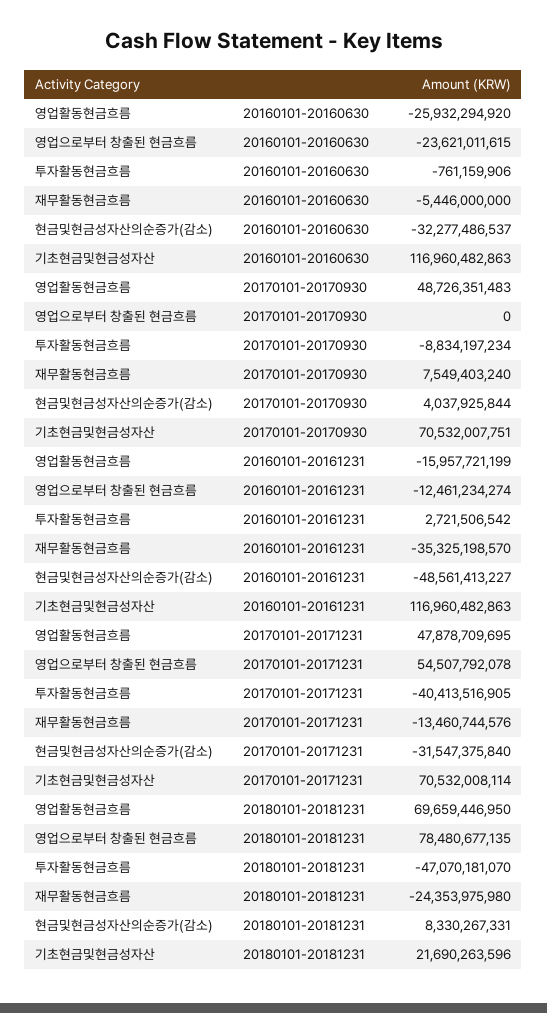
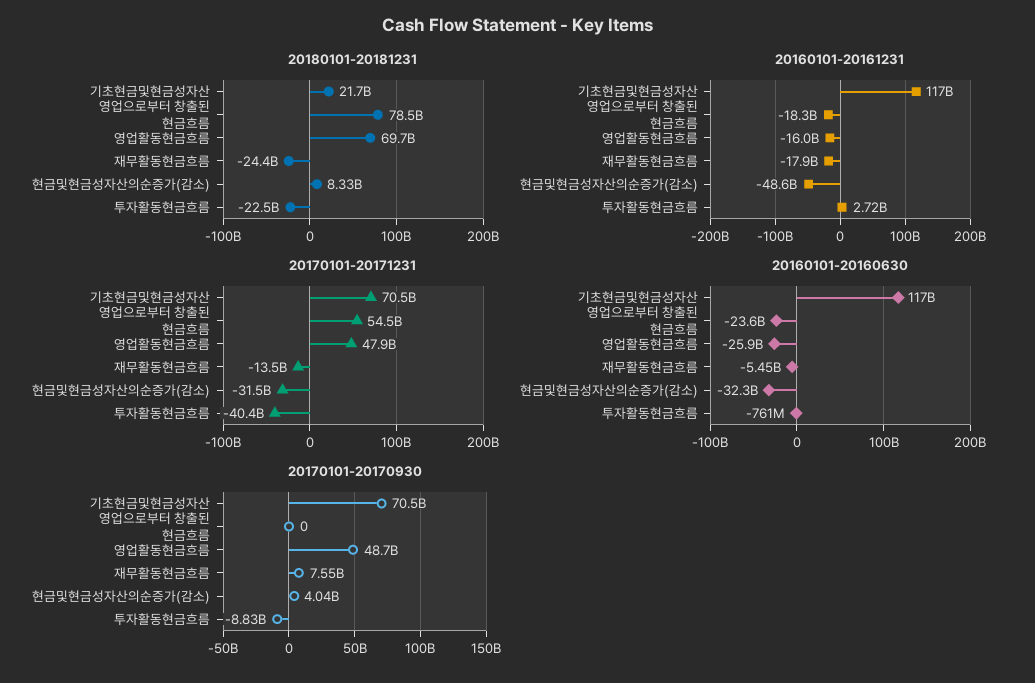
  {
    "20160101-20160630": {
      "영업활동현금흐름": -25932294920,
      "영업으로부터 창출된 현금흐름": -23621011615,
      "투자활동현금흐름": -761159906,
      "재무활동현금흐름": -5446000000,
      "현금및현금성자산의순증가(감소)": -32277486537,
      "기초현금및현금성자산": 116960482863
    },
    "20170101-20170930": {
      "영업활동현금흐름": 48726351483,
      "영업으로부터 창출된 현금흐름": 0,
      "투자활동현금흐름": -8834197234,
      "재무활동현금흐름": 7549403240,
      "현금및현금성자산의순증가(감소)": 4037925844,
      "기초현금및현금성자산": 70532007751
    },
    "20160101-20161231": {
      "영업활동현금흐름": -15957721199,
-     "영업으로부터 창출된 현금흐름": -12461234274,
+     "영업으로부터 창출된 현금흐름": -18300000000,
      "투자활동현금흐름": 2721506542,
-     "재무활동현금흐름": -35325198570,
+     "재무활동현금흐름": -17900000000,
      "현금및현금성자산의순증가(감소)": -48561413227,
      "기초현금및현금성자산": 116960482863
    },
    "20170101-20171231": {
      "영업활동현금흐름": 47878709695,
      "영업으로부터 창출된 현금흐름": 54507792078,
      "투자활동현금흐름": -40413516905,
      "재무활동현금흐름": -13460744576,
      "현금및현금성자산의순증가(감소)": -31547375840,
      "기초현금및현금성자산": 70532008114
    },
    "20180101-20181231": {
      "영업활동현금흐름": 69659446950,
      "영업으로부터 창출된 현금흐름": 78480677135,
-     "투자활동현금흐름": -47070181070,
+     "투자활동현금흐름": -22500000000,
      "재무활동현금흐름": -24353975980,
      "현금및현금성자산의순증가(감소)": 8330267331,
      "기초현금및현금성자산": 21690263596
    }
  }

